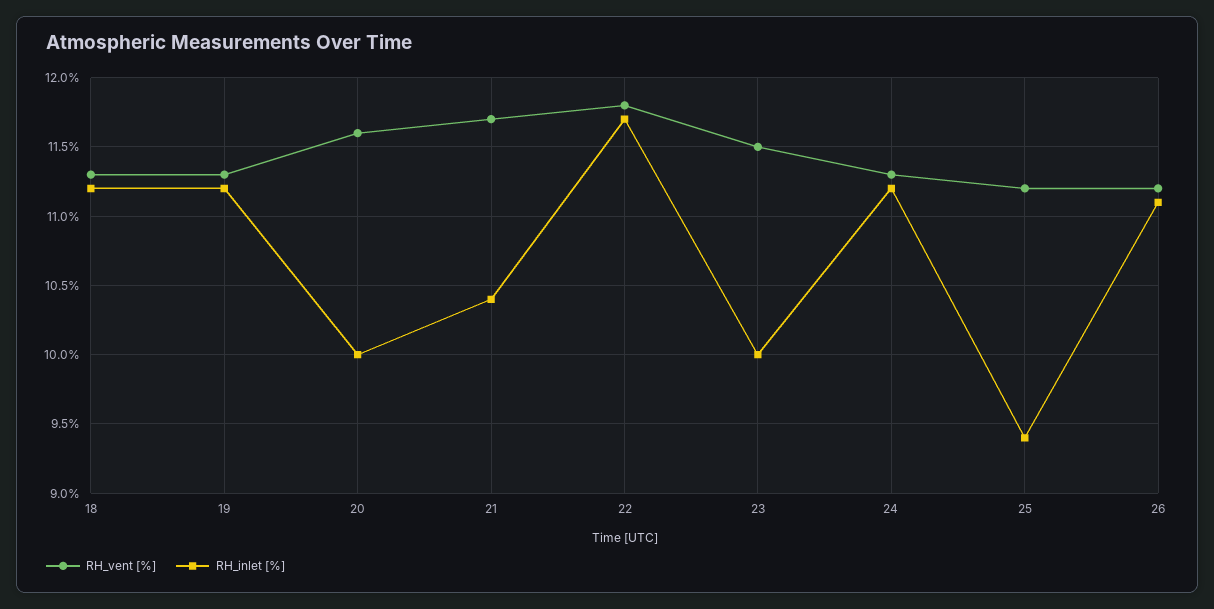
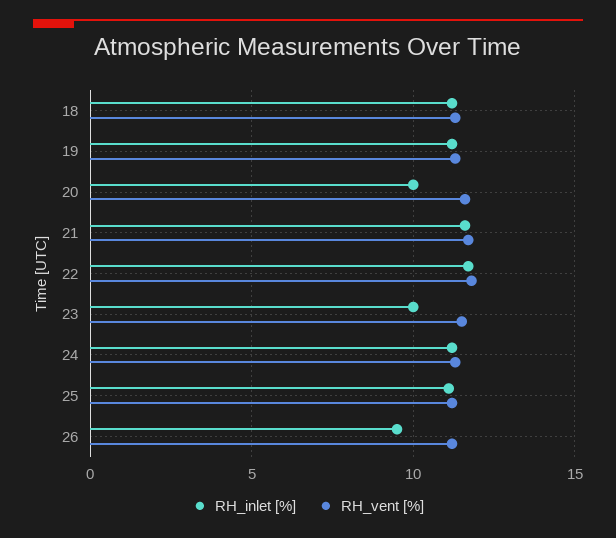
  {
    "RH_vent [%]": {
      "18": 11.3,
      "19": 11.3,
      "20": 11.6,
      "21": 11.7,
      "22": 11.8,
      "23": 11.5,
      "24": 11.3,
      "25": 11.2,
      "26": 11.2
    },
    "RH_inlet [%]": {
      "18": 11.2,
      "19": 11.2,
      "20": 10,
-     "21": 10.4,
+     "21": 11.5,
      "22": 11.7,
      "23": 10,
      "24": 11.2,
-     "25": 9.4,
+     "25": 11,
-     "26": 11.1
+     "26": 9.5
    }
  }

